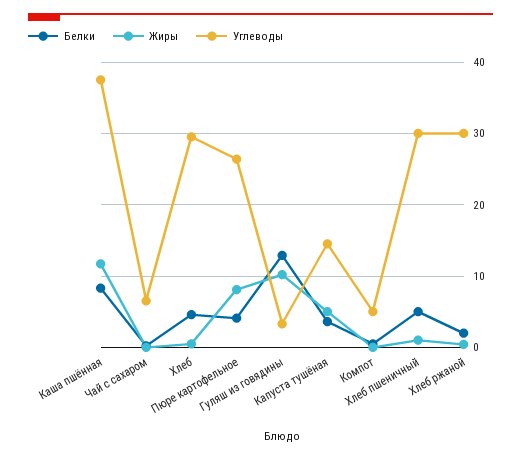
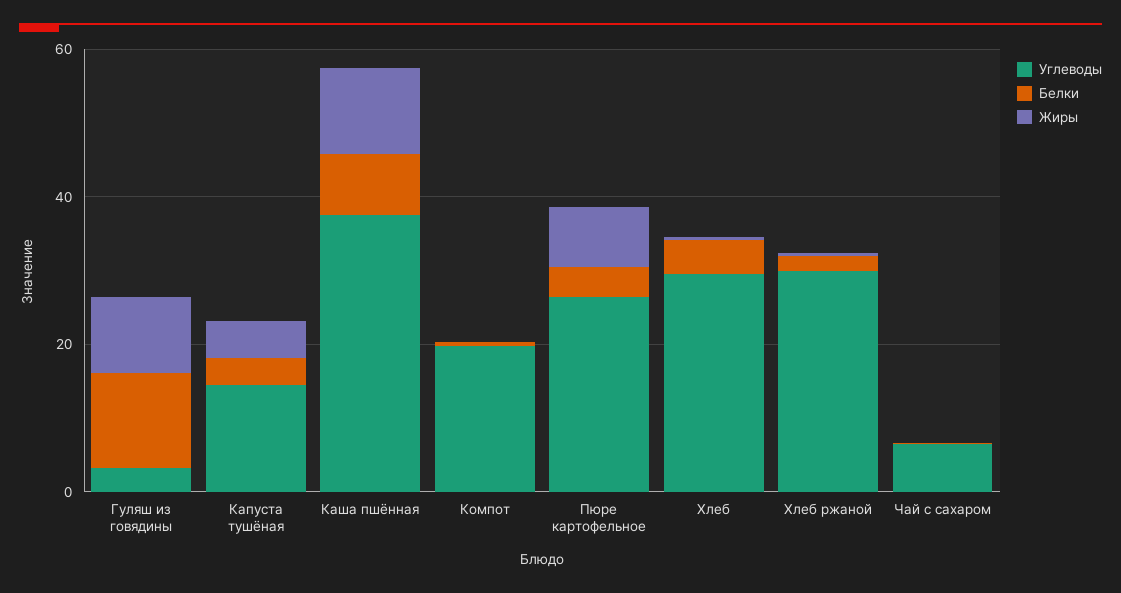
  {
    "Белки": {
      "Каша пшённая": 8,
      "Чай с сахаром": 0,
      "Хлеб": 5,
      "Пюре картофельное": 4,
      "Гуляш из говядины": 13,
      "Капуста тушёная": 4,
      "Компот": 1,
-     "Хлеб пшеничный": 5,
      "Хлеб ржаной": 2
    },
    "Жиры": {
      "Каша пшённая": 12,
      "Чай с сахаром": 0,
      "Хлеб": 1,
      "Пюре картофельное": 8,
      "Гуляш из говядины": 10,
      "Капуста тушёная": 5,
      "Компот": 0,
-     "Хлеб пшеничный": 1,
      "Хлеб ржаной": 0
    },
    "Углеводы": {
      "Каша пшённая": 38,
      "Чай с сахаром": 7,
      "Хлеб": 30,
      "Пюре картофельное": 26,
      "Гуляш из говядины": 3,
      "Капуста тушёная": 15,
-     "Компот": 5,
+     "Компот": 20,
-     "Хлеб пшеничный": 30,
      "Хлеб ржаной": 30
    }
  }

